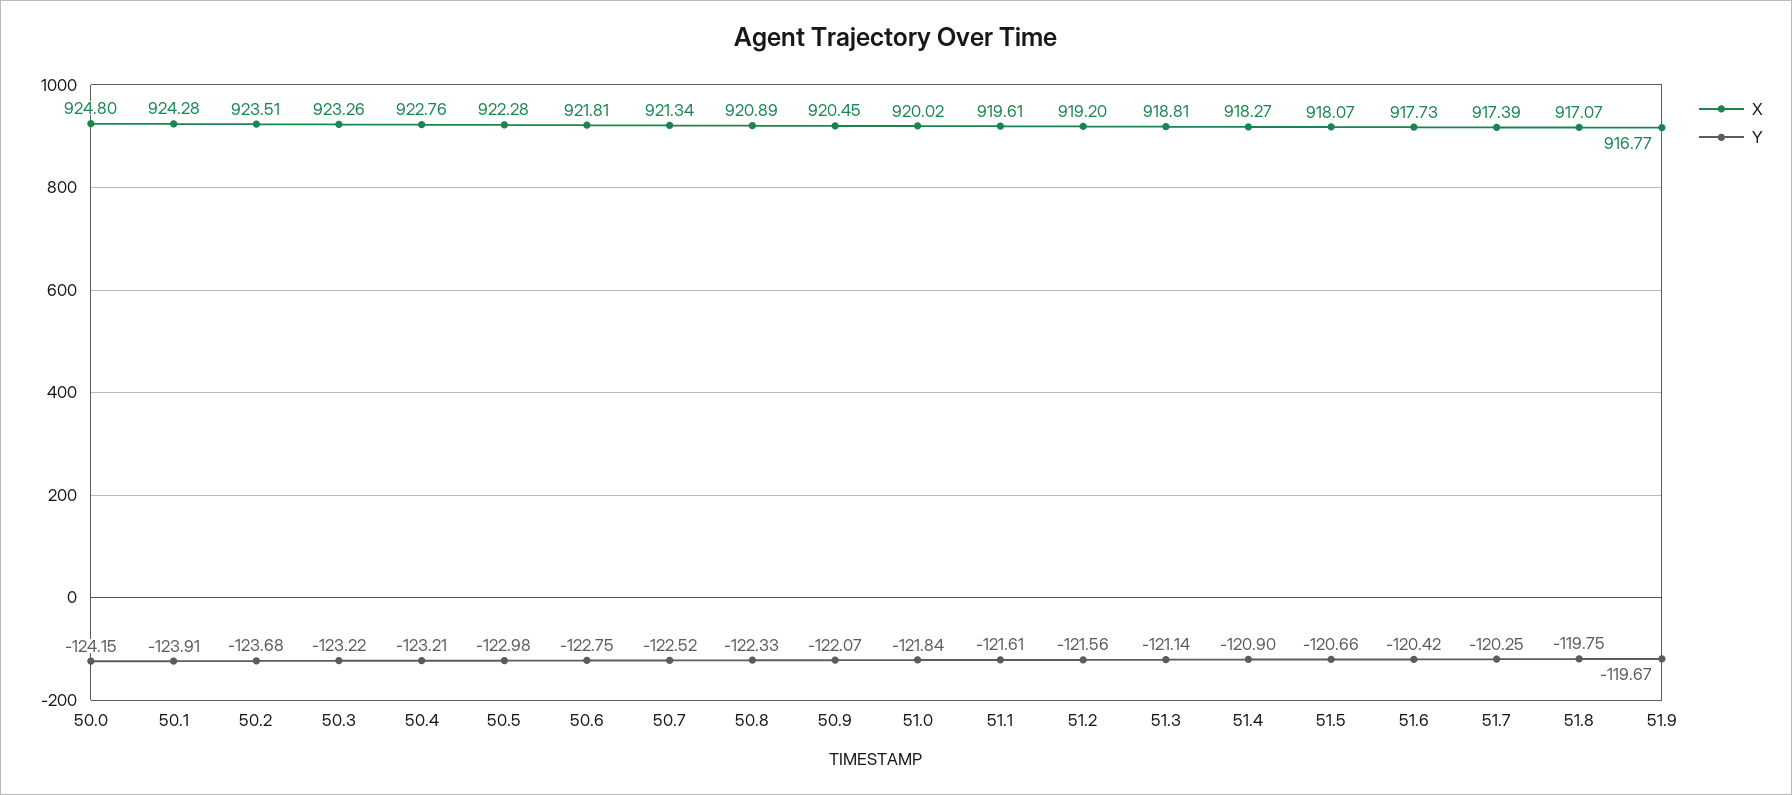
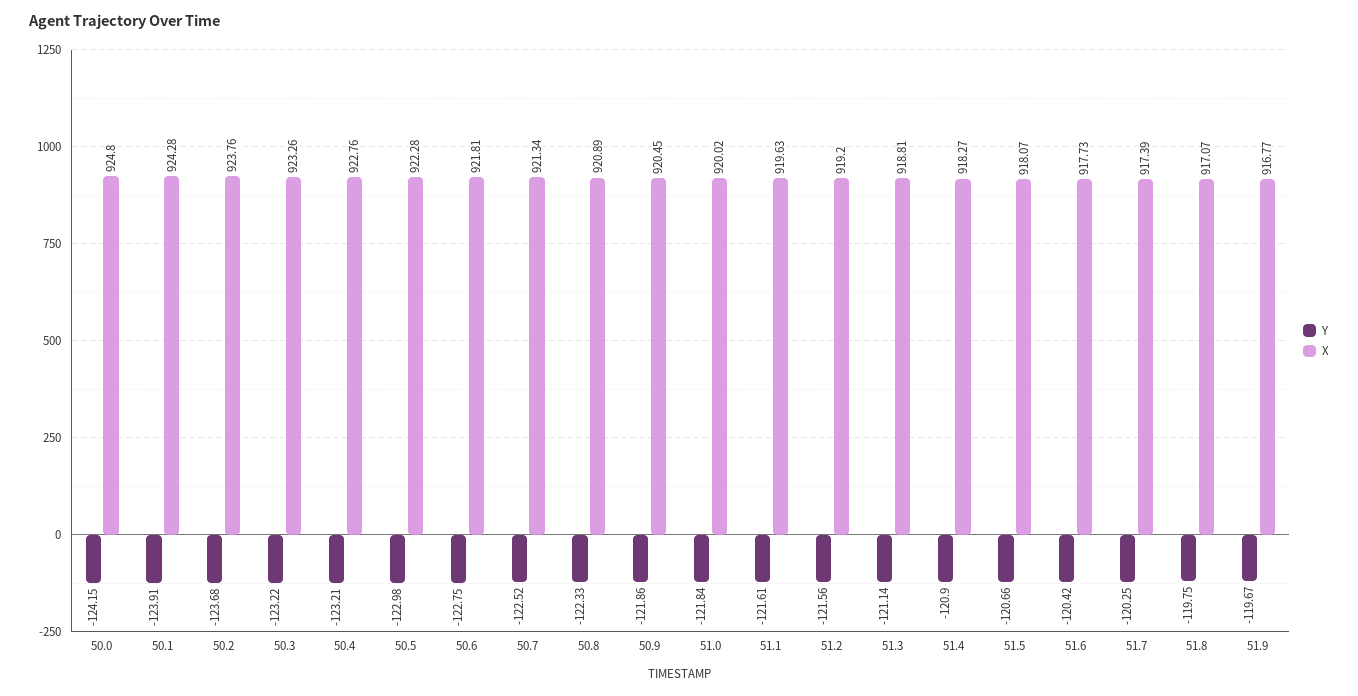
  {
    "X": {
      "50.0": 924.8,
      "50.1": 924.28,
-     "50.2": 923.51,
+     "50.2": 923.76,
      "50.3": 923.26,
      "50.4": 922.76,
      "50.5": 922.28,
      "50.6": 921.81,
      "50.7": 921.34,
      "50.8": 920.89,
      "50.9": 920.45,
      "51.0": 920.02,
-     "51.1": 919.61,
+     "51.1": 919.63,
      "51.2": 919.2,
      "51.3": 918.81,
      "51.4": 918.27,
      "51.5": 918.07,
      "51.6": 917.73,
      "51.7": 917.39,
      "51.8": 917.07,
      "51.9": 916.77
    },
    "Y": {
      "50.0": -124.15,
      "50.1": -123.91,
      "50.2": -123.68,
      "50.3": -123.22,
      "50.4": -123.21,
      "50.5": -122.98,
      "50.6": -122.75,
      "50.7": -122.52,
      "50.8": -122.33,
-     "50.9": -122.07,
+     "50.9": -121.86,
      "51.0": -121.84,
      "51.1": -121.61,
      "51.2": -121.56,
      "51.3": -121.14,
      "51.4": -120.9,
      "51.5": -120.66,
      "51.6": -120.42,
      "51.7": -120.25,
      "51.8": -119.75,
      "51.9": -119.67
    }
  }

